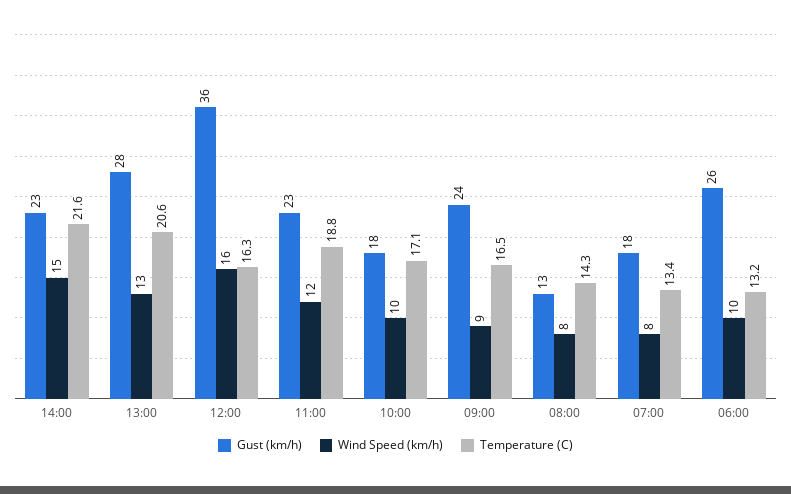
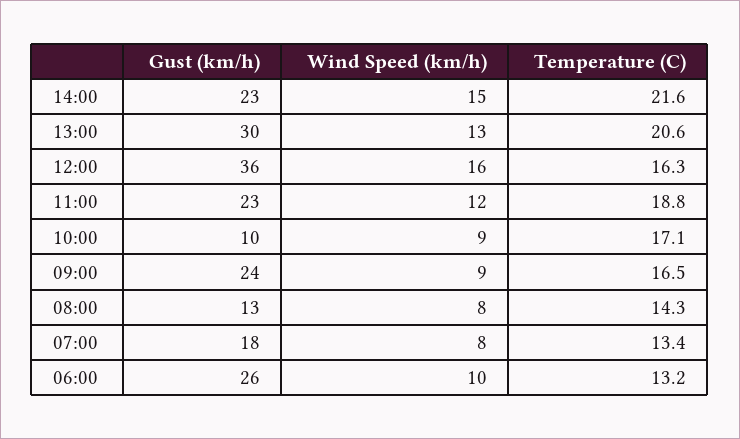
  {
    "Gust (km/h)": {
      "14:00": 23,
-     "13:00": 28,
+     "13:00": 30,
      "12:00": 36,
      "11:00": 23,
-     "10:00": 18,
+     "10:00": 10,
      "09:00": 24,
      "08:00": 13,
      "07:00": 18,
      "06:00": 26
    },
    "Wind Speed (km/h)": {
      "14:00": 15,
      "13:00": 13,
      "12:00": 16,
      "11:00": 12,
-     "10:00": 10,
+     "10:00": 9,
      "09:00": 9,
      "08:00": 8,
      "07:00": 8,
      "06:00": 10
    },
    "Temperature (C)": {
      "14:00": 21.6,
      "13:00": 20.6,
      "12:00": 16.3,
      "11:00": 18.8,
      "10:00": 17.1,
      "09:00": 16.5,
      "08:00": 14.3,
      "07:00": 13.4,
      "06:00": 13.2
    }
  }

